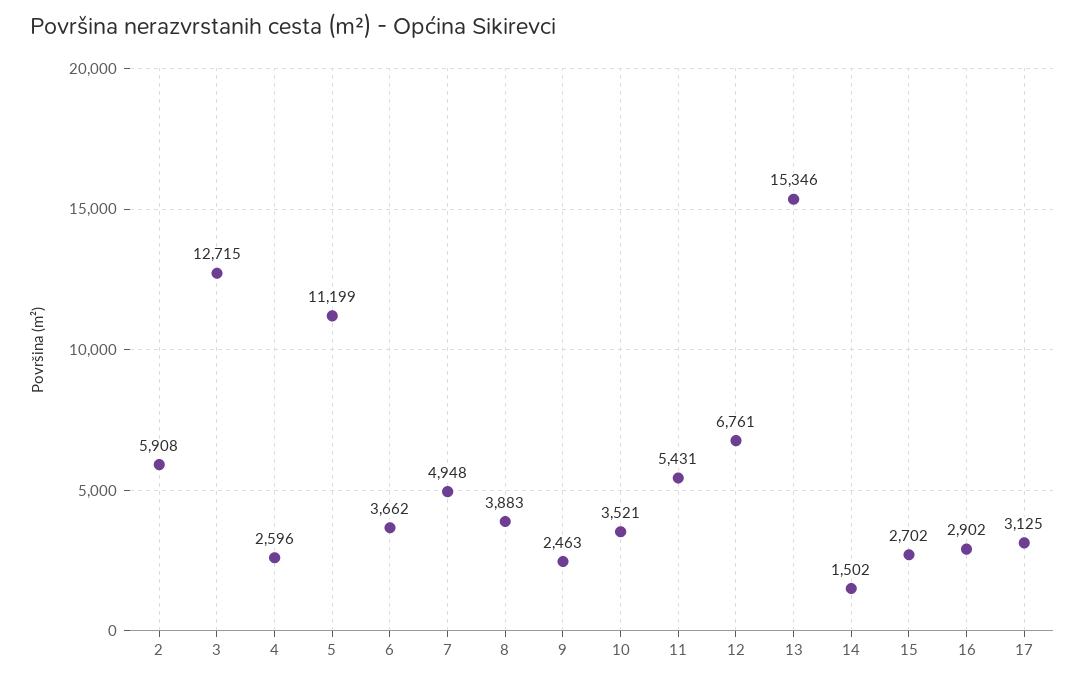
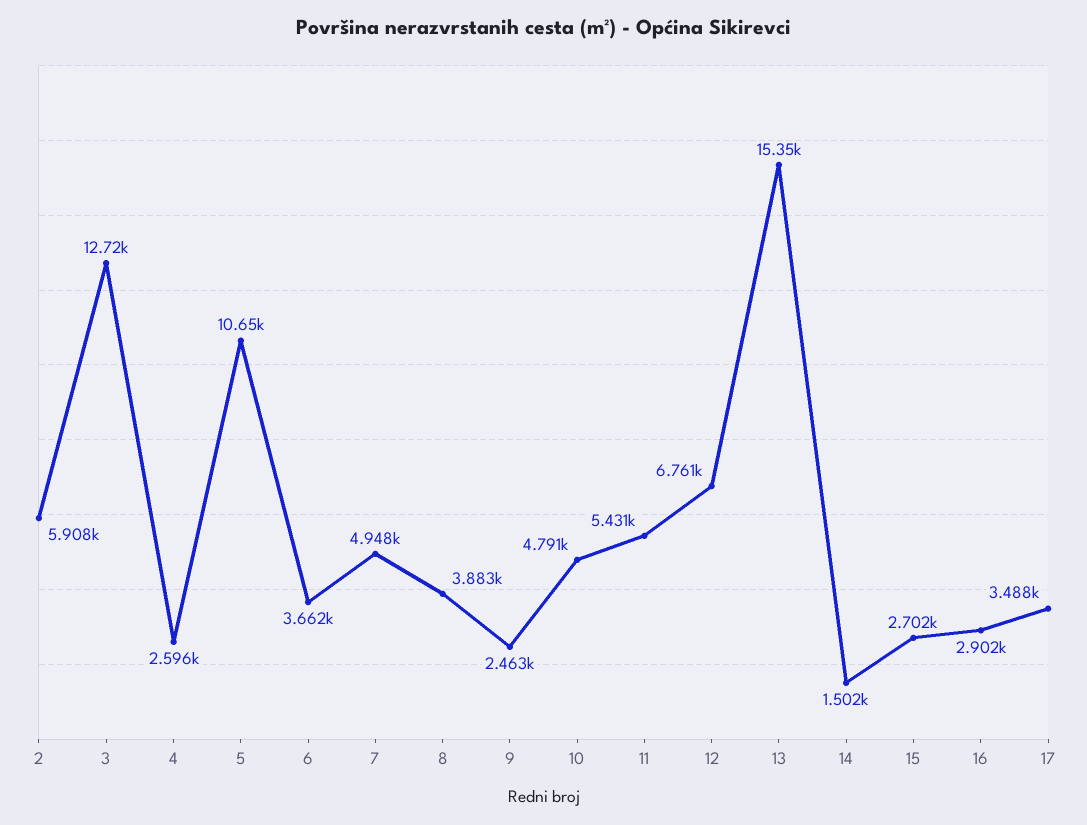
  {
    "2": 5908,
    "3": 12715,
    "4": 2596,
-   "5": 11199,
+   "5": 10650,
    "6": 3662,
    "7": 4948,
    "8": 3883,
    "9": 2463,
-   "10": 3521,
+   "10": 4791,
    "11": 5431,
    "12": 6761,
    "13": 15346,
    "14": 1502,
    "15": 2702,
    "16": 2902,
-   "17": 3125
+   "17": 3488
  }

